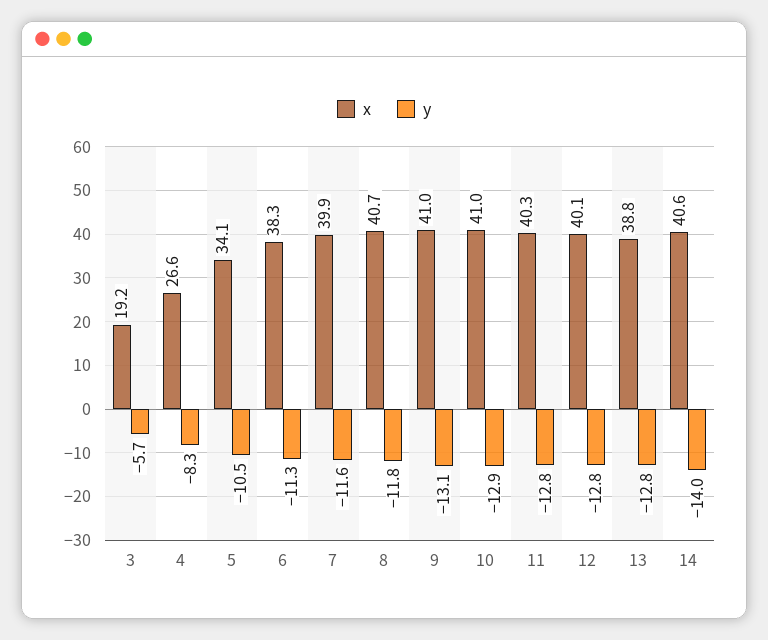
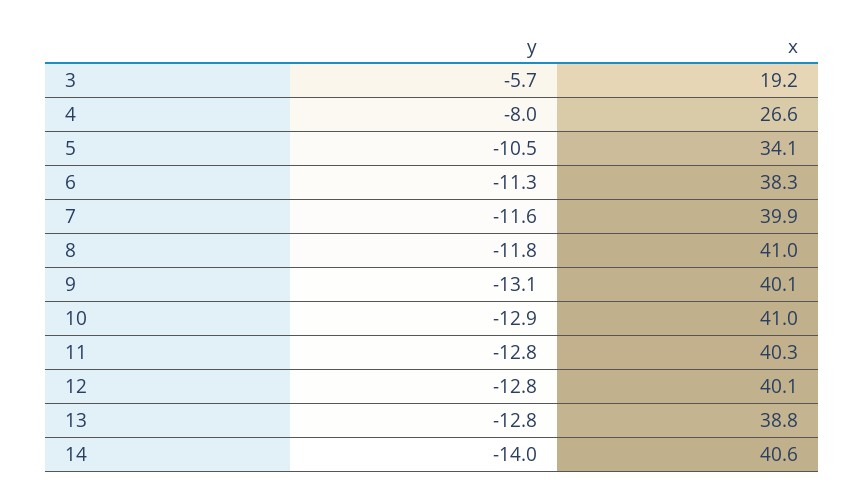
  {
    "x": {
      "3": 19.2,
      "4": 26.6,
      "5": 34.1,
      "6": 38.3,
      "7": 39.9,
-     "8": 40.7,
+     "8": 41,
-     "9": 41,
+     "9": 40.1,
      "10": 41,
      "11": 40.3,
      "12": 40.1,
      "13": 38.8,
      "14": 40.6
    },
    "y": {
      "3": -5.7,
-     "4": -8.3,
+     "4": -8,
      "5": -10.5,
      "6": -11.3,
      "7": -11.6,
      "8": -11.8,
      "9": -13.1,
      "10": -12.9,
      "11": -12.8,
      "12": -12.8,
      "13": -12.8,
      "14": -14
    }
  }

